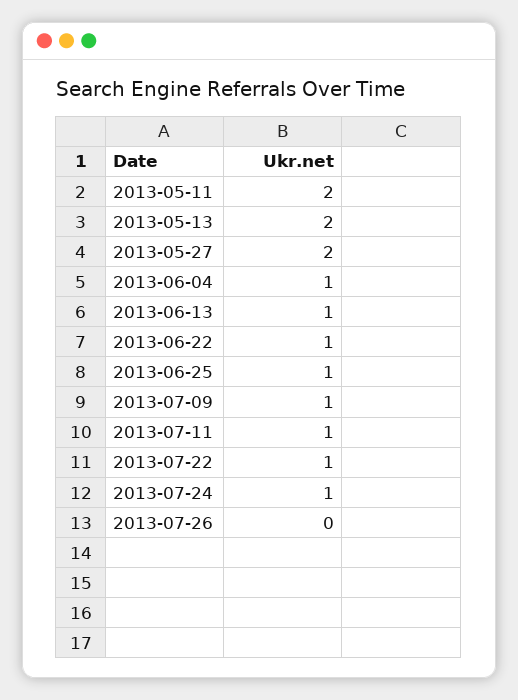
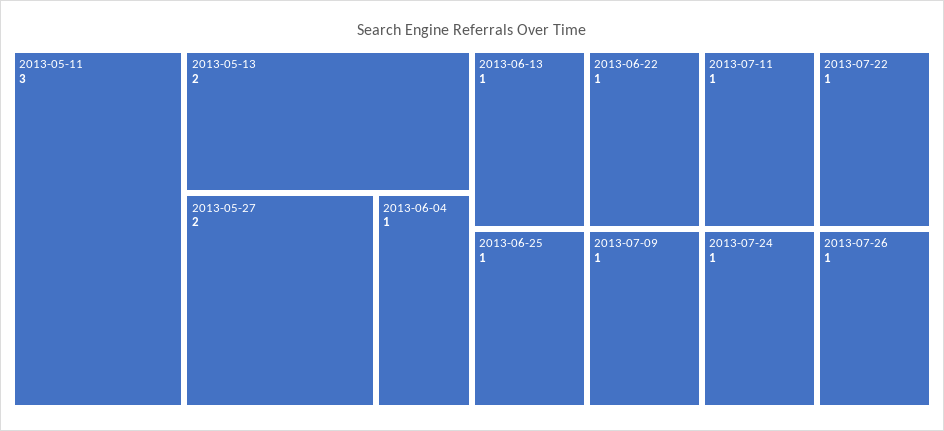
  {
-   "2013-05-11": 2,
+   "2013-05-11": 3,
    "2013-05-13": 2,
    "2013-05-27": 2,
    "2013-06-04": 1,
    "2013-06-13": 1,
    "2013-06-22": 1,
    "2013-06-25": 1,
    "2013-07-09": 1,
    "2013-07-11": 1,
    "2013-07-22": 1,
    "2013-07-24": 1,
-   "2013-07-26": 0
+   "2013-07-26": 1
  }

